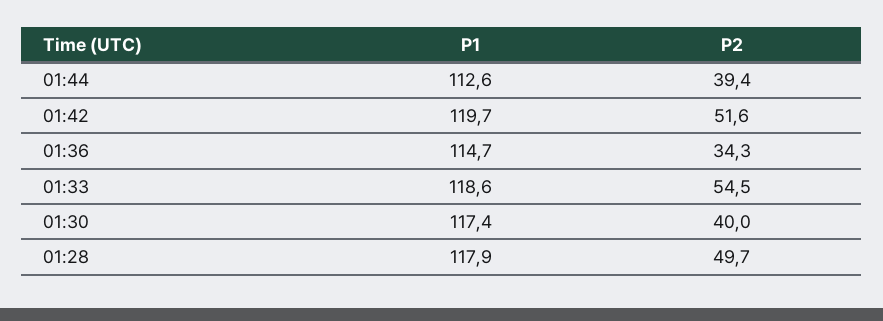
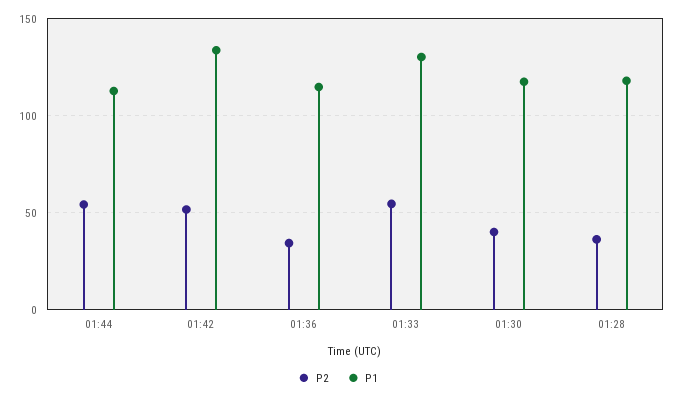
  {
    "P1": {
      "01:44": 112.6,
-     "01:42": 119.7,
+     "01:42": 135,
      "01:36": 114.7,
-     "01:33": 118.6,
+     "01:33": 130,
      "01:30": 117.4,
      "01:28": 117.9
    },
    "P2": {
-     "01:44": 39.4,
+     "01:44": 55,
      "01:42": 51.6,
      "01:36": 34.3,
      "01:33": 54.5,
      "01:30": 40,
-     "01:28": 49.7
+     "01:28": 35
    }
  }

